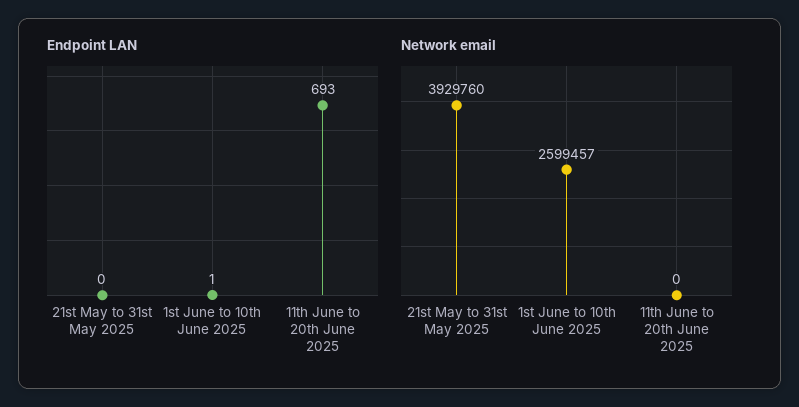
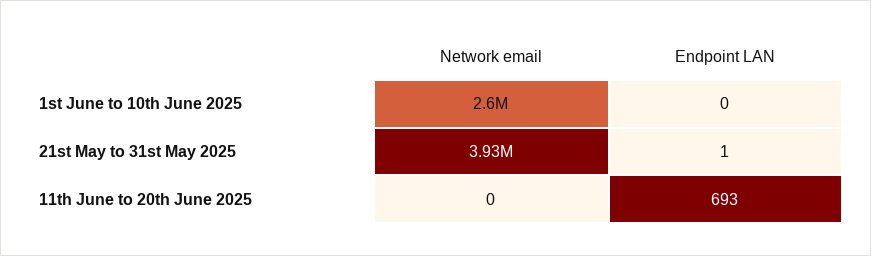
  {
    "Endpoint LAN": {
-     "21st May to 31st May 2025": 0,
+     "21st May to 31st May 2025": 1,
-     "1st June to 10th June 2025": 1,
+     "1st June to 10th June 2025": 0,
      "11th June to 20th June 2025": 693
    },
    "Network email": {
      "21st May to 31st May 2025": 3929760,
      "1st June to 10th June 2025": 2599457,
      "11th June to 20th June 2025": 0
    }
  }

